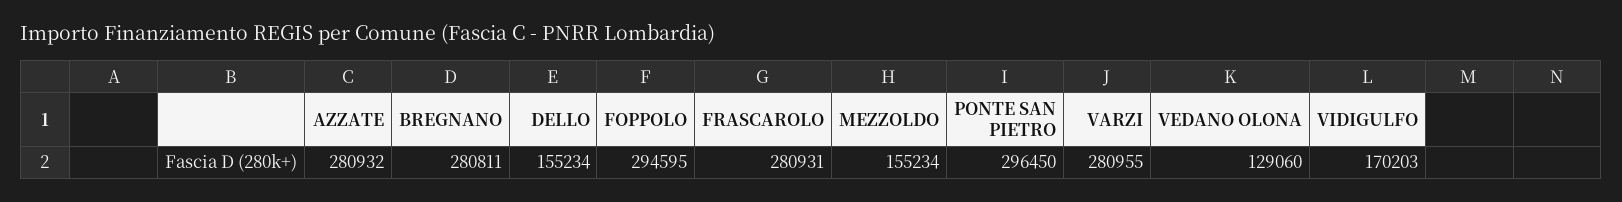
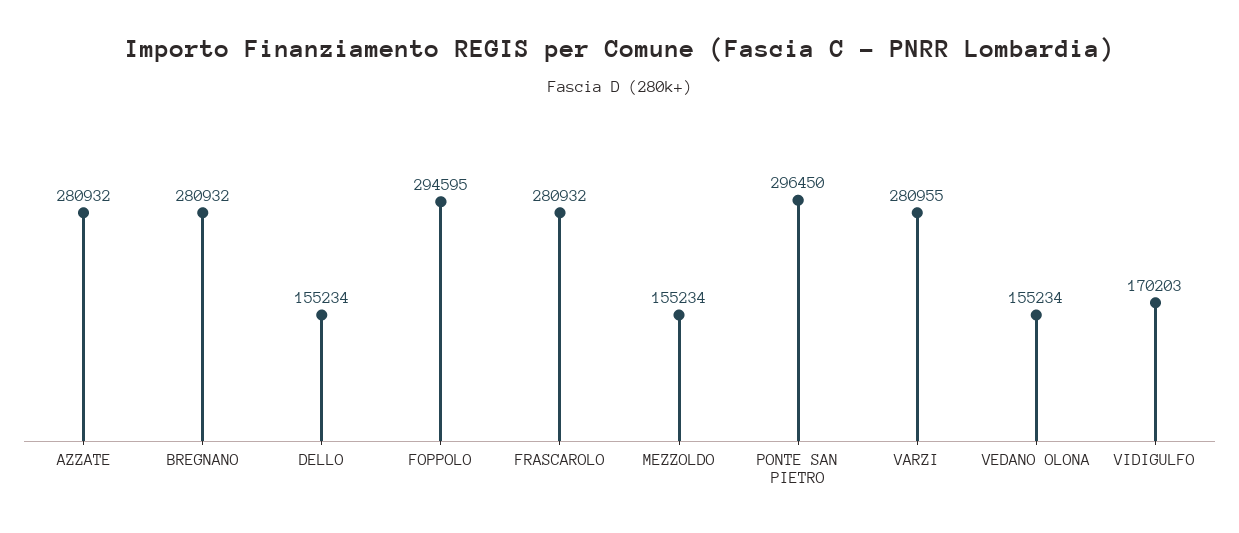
  {
    "AZZATE": 280932,
-   "BREGNANO": 280811,
+   "BREGNANO": 280932,
    "DELLO": 155234,
    "FOPPOLO": 294595,
-   "FRASCAROLO": 280931,
+   "FRASCAROLO": 280932,
    "MEZZOLDO": 155234,
    "PONTE SAN PIETRO": 296450,
    "VARZI": 280955,
-   "VEDANO OLONA": 129060,
+   "VEDANO OLONA": 155234,
    "VIDIGULFO": 170203
  }

